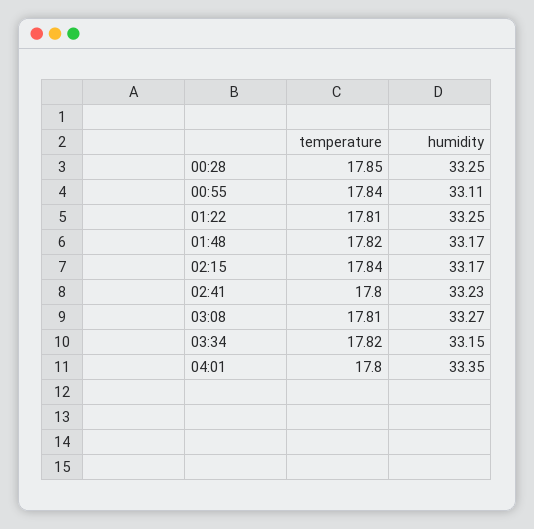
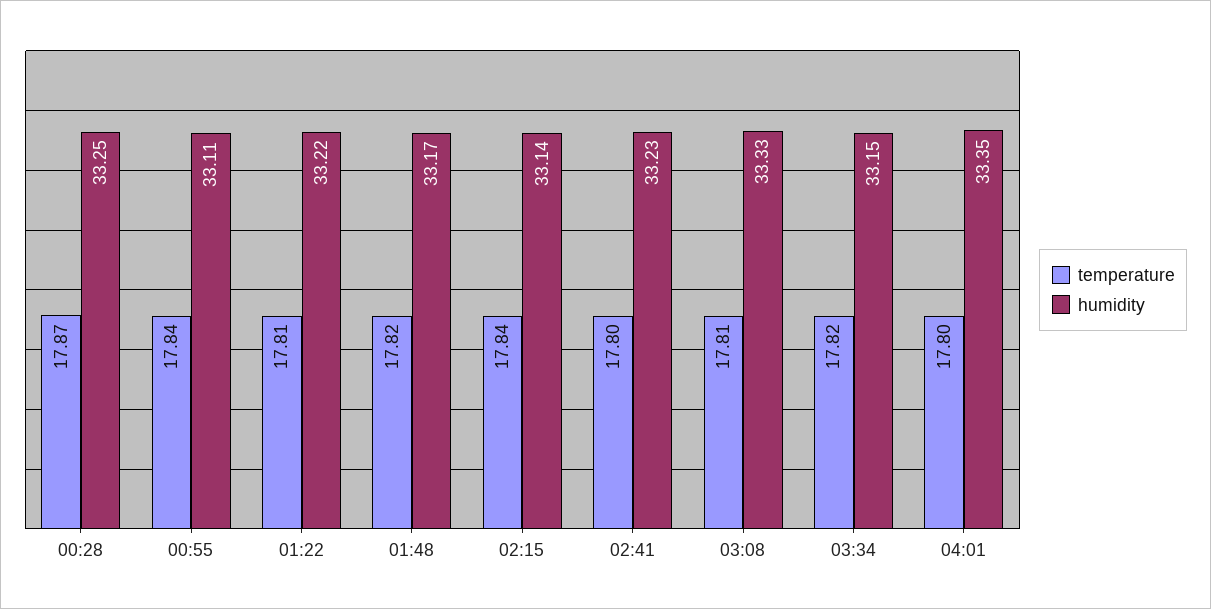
  {
    "temperature": {
-     "00:28": 17.85,
+     "00:28": 17.87,
      "00:55": 17.84,
      "01:22": 17.81,
      "01:48": 17.82,
      "02:15": 17.84,
      "02:41": 17.8,
      "03:08": 17.81,
      "03:34": 17.82,
      "04:01": 17.8
    },
    "humidity": {
      "00:28": 33.25,
      "00:55": 33.11,
-     "01:22": 33.25,
+     "01:22": 33.22,
      "01:48": 33.17,
-     "02:15": 33.17,
+     "02:15": 33.14,
      "02:41": 33.23,
-     "03:08": 33.27,
+     "03:08": 33.33,
      "03:34": 33.15,
      "04:01": 33.35
    }
  }

